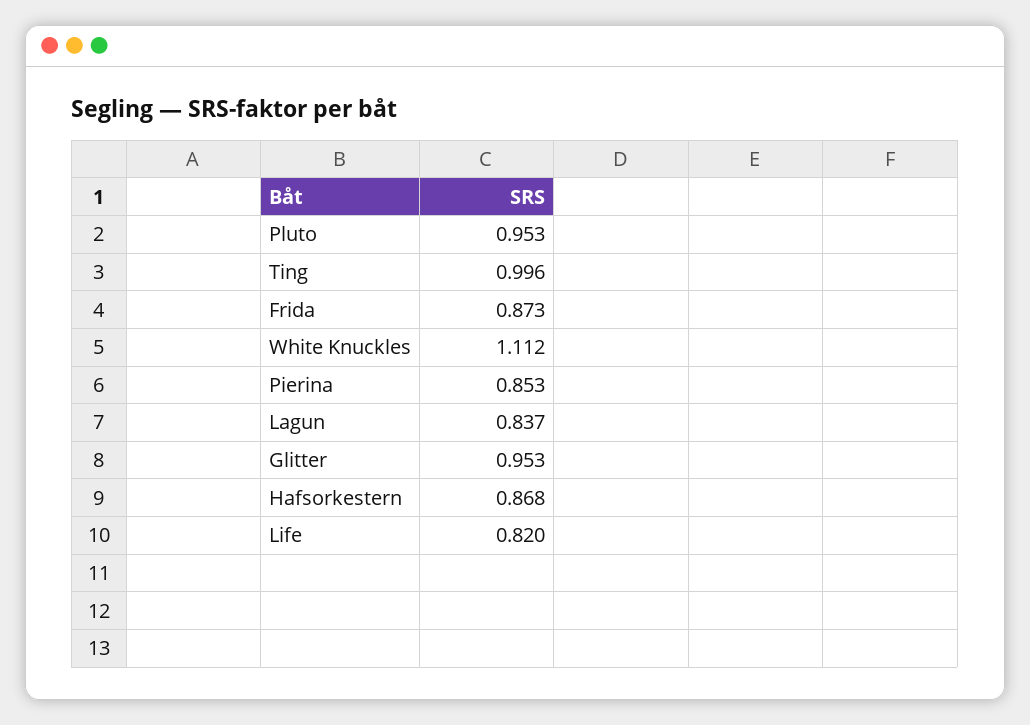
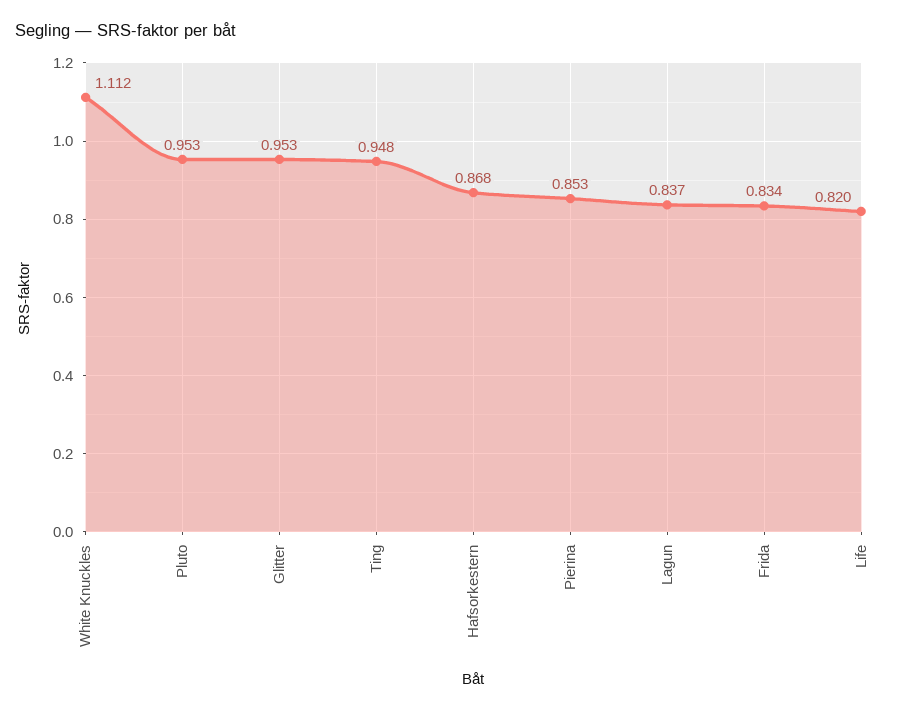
  {
    "Pluto": 0.953,
-   "Ting": 0.996,
+   "Ting": 0.948,
-   "Frida": 0.873,
+   "Frida": 0.834,
    "White Knuckles": 1.112,
    "Pierina": 0.853,
    "Lagun": 0.837,
    "Glitter": 0.953,
    "Hafsorkestern": 0.868,
    "Life": 0.82
  }

